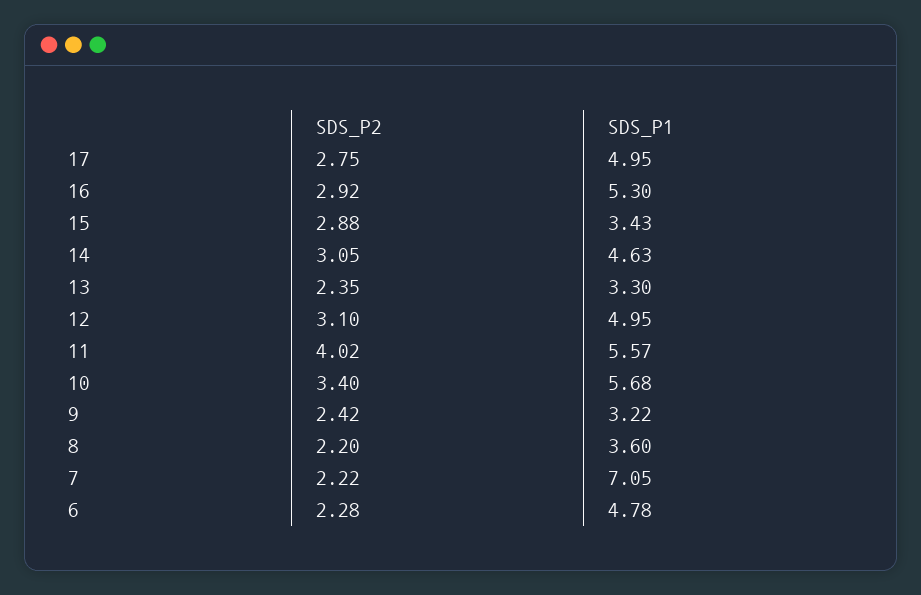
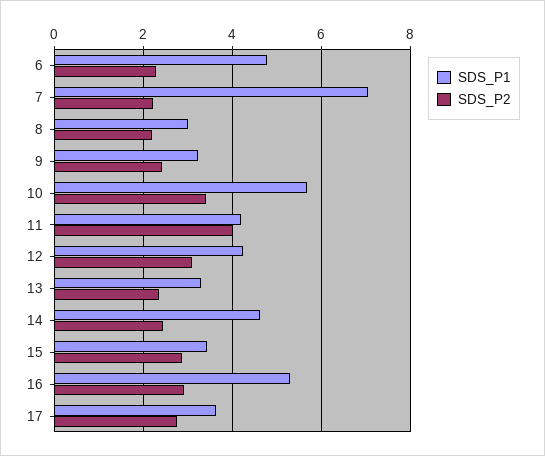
  {
    "SDS_P2": {
      "17": 2.75,
      "16": 2.92,
      "15": 2.88,
-     "14": 3.05,
+     "14": 2.4,
      "13": 2.35,
      "12": 3.1,
      "11": 4.02,
      "10": 3.4,
      "9": 2.42,
      "8": 2.2,
      "7": 2.22,
      "6": 2.28
    },
    "SDS_P1": {
-     "17": 4.95,
+     "17": 3.6,
      "16": 5.3,
      "15": 3.43,
      "14": 4.63,
      "13": 3.3,
-     "12": 4.95,
+     "12": 4.2,
-     "11": 5.57,
+     "11": 4.2,
      "10": 5.68,
      "9": 3.22,
-     "8": 3.6,
+     "8": 3,
      "7": 7.05,
      "6": 4.78
    }
  }

